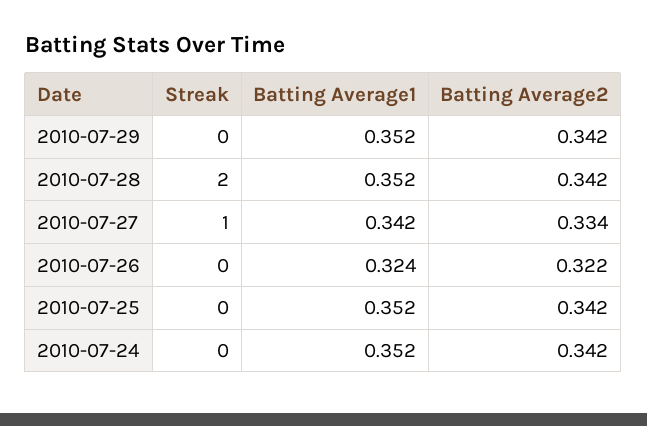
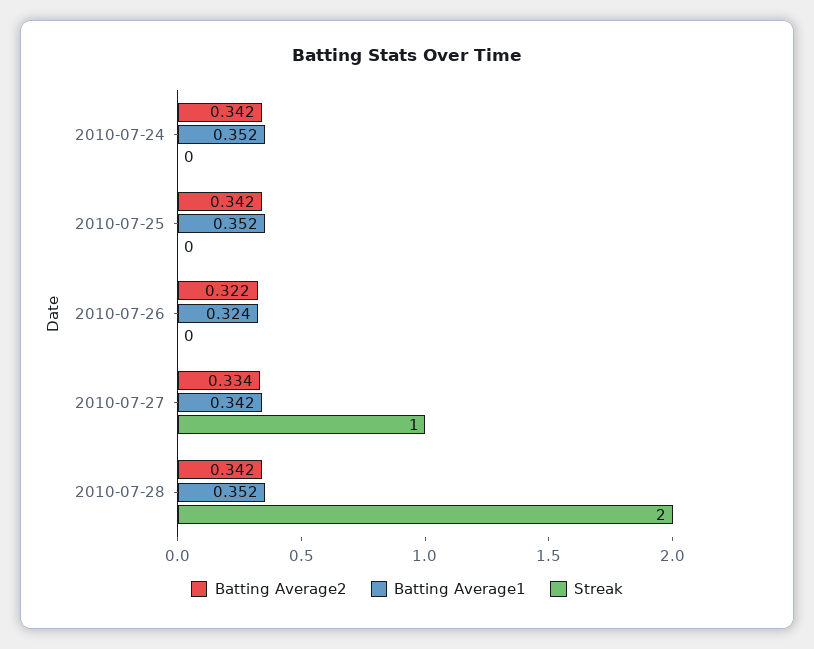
  {
    "Streak": {
-     "2010-07-29": 0,
      "2010-07-28": 2,
      "2010-07-27": 1,
      "2010-07-26": 0,
      "2010-07-25": 0,
      "2010-07-24": 0
    },
    "Batting Average1": {
-     "2010-07-29": 0.352,
      "2010-07-28": 0.352,
      "2010-07-27": 0.342,
      "2010-07-26": 0.324,
      "2010-07-25": 0.352,
      "2010-07-24": 0.352
    },
    "Batting Average2": {
-     "2010-07-29": 0.342,
      "2010-07-28": 0.342,
      "2010-07-27": 0.334,
      "2010-07-26": 0.322,
      "2010-07-25": 0.342,
      "2010-07-24": 0.342
    }
  }

